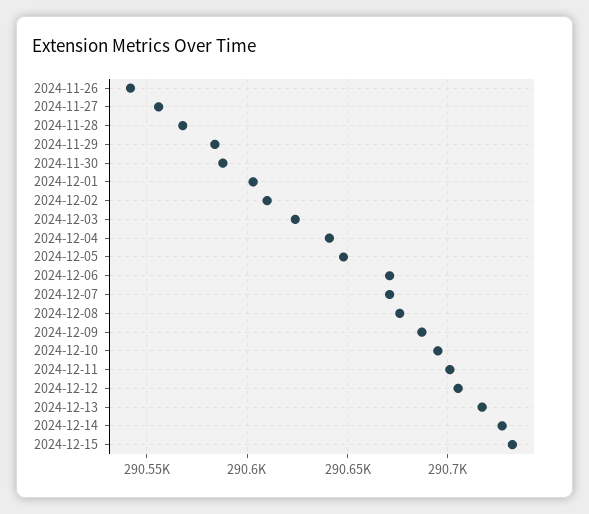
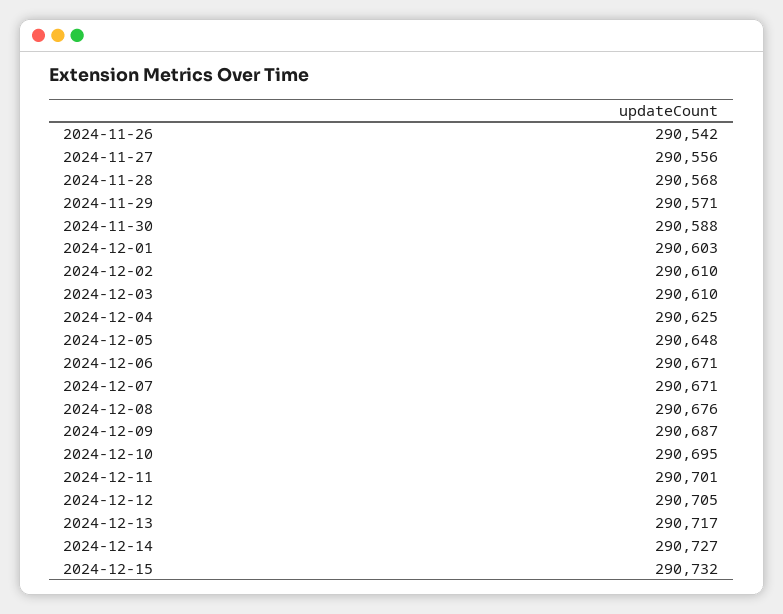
  {
    "2024-11-26": 290542,
    "2024-11-27": 290556,
    "2024-11-28": 290568,
-   "2024-11-29": 290585,
+   "2024-11-29": 290571,
    "2024-11-30": 290588,
    "2024-12-01": 290603,
    "2024-12-02": 290610,
-   "2024-12-03": 290625,
+   "2024-12-03": 290610,
-   "2024-12-04": 290640,
+   "2024-12-04": 290625,
    "2024-12-05": 290648,
    "2024-12-06": 290671,
    "2024-12-07": 290671,
    "2024-12-08": 290676,
    "2024-12-09": 290687,
    "2024-12-10": 290695,
    "2024-12-11": 290701,
    "2024-12-12": 290705,
    "2024-12-13": 290717,
    "2024-12-14": 290727,
    "2024-12-15": 290732
  }

